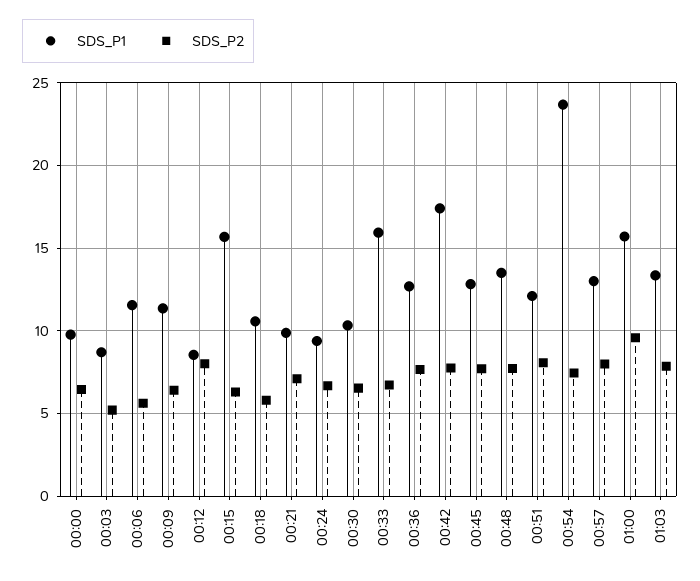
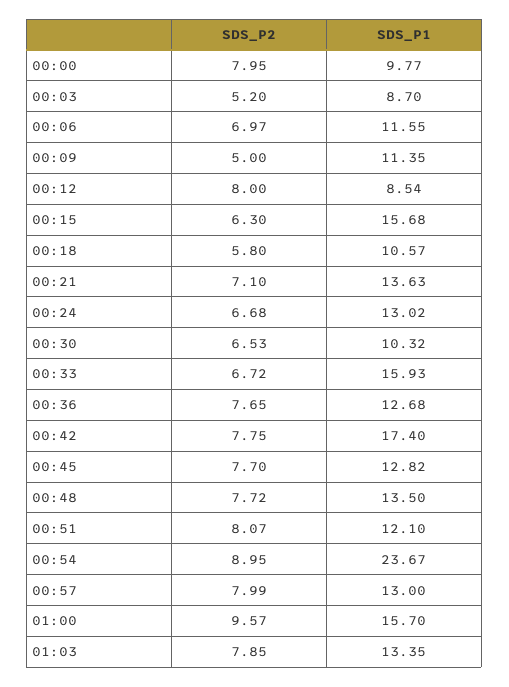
  {
    "SDS_P1": {
      "00:00": 9.77,
      "00:03": 8.7,
      "00:06": 11.55,
      "00:09": 11.35,
      "00:12": 8.54,
      "00:15": 15.68,
      "00:18": 10.57,
-     "00:21": 10,
+     "00:21": 13.63,
-     "00:24": 9.5,
+     "00:24": 13.02,
      "00:30": 10.32,
      "00:33": 15.93,
      "00:36": 12.68,
      "00:42": 17.4,
      "00:45": 12.82,
      "00:48": 13.5,
      "00:51": 12.1,
      "00:54": 23.67,
      "00:57": 13,
      "01:00": 15.7,
      "01:03": 13.35
    },
    "SDS_P2": {
-     "00:00": 6.5,
+     "00:00": 7.95,
      "00:03": 5.2,
-     "00:06": 5.5,
+     "00:06": 6.97,
-     "00:09": 6.5,
+     "00:09": 5,
      "00:12": 8,
      "00:15": 6.3,
      "00:18": 5.8,
      "00:21": 7.1,
      "00:24": 6.68,
      "00:30": 6.53,
      "00:33": 6.72,
      "00:36": 7.65,
      "00:42": 7.75,
      "00:45": 7.7,
      "00:48": 7.72,
      "00:51": 8.07,
-     "00:54": 7.5,
+     "00:54": 8.95,
      "00:57": 7.99,
      "01:00": 9.57,
      "01:03": 7.85
    }
  }

